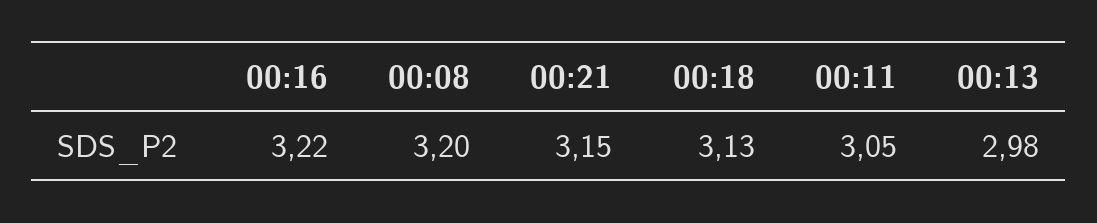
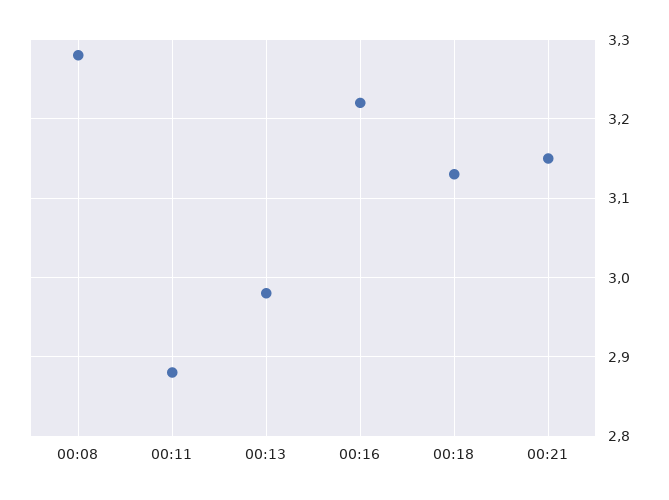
  {
    "00:16": 3.22,
-   "00:08": 3.2,
+   "00:08": 3.28,
    "00:21": 3.15,
    "00:18": 3.13,
-   "00:11": 3.05,
+   "00:11": 2.88,
    "00:13": 2.98
  }

